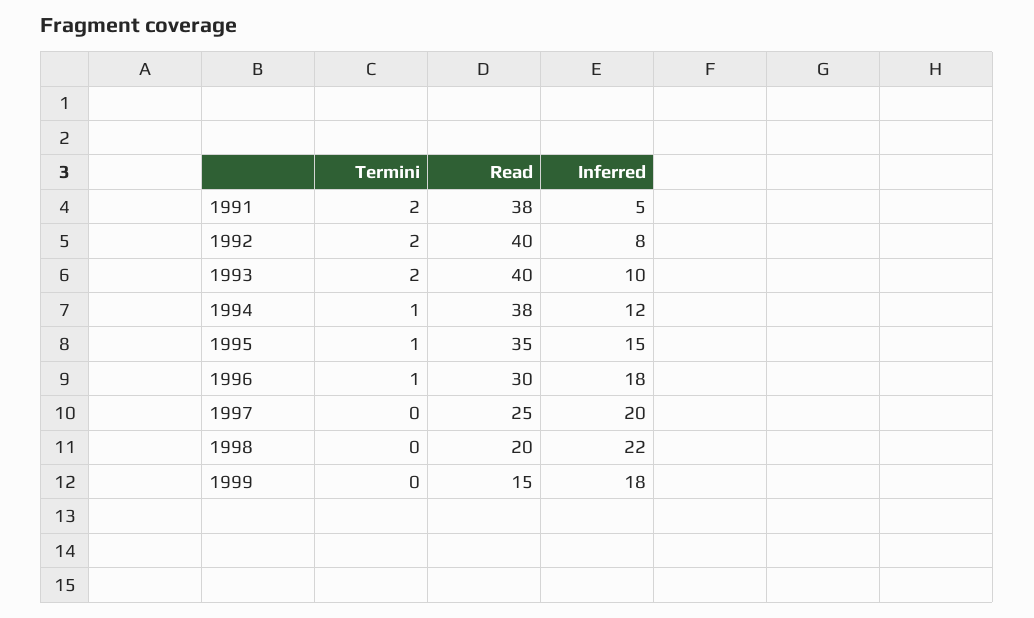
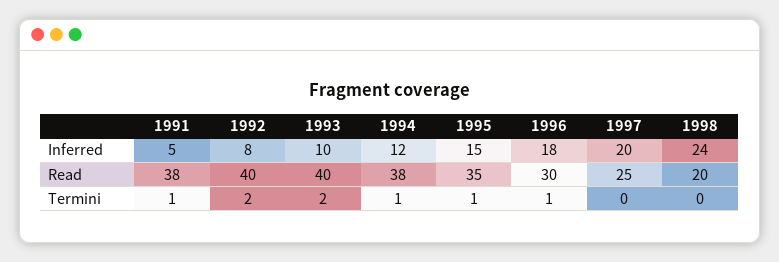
  {
    "Termini": {
-     "1991": 2,
+     "1991": 1,
      "1992": 2,
      "1993": 2,
      "1994": 1,
      "1995": 1,
      "1996": 1,
      "1997": 0,
-     "1998": 0,
+     "1998": 0
-     "1999": 0
    },
    "Read": {
      "1991": 38,
      "1992": 40,
      "1993": 40,
      "1994": 38,
      "1995": 35,
      "1996": 30,
      "1997": 25,
-     "1998": 20,
+     "1998": 20
-     "1999": 15
    },
    "Inferred": {
      "1991": 5,
      "1992": 8,
      "1993": 10,
      "1994": 12,
      "1995": 15,
      "1996": 18,
      "1997": 20,
-     "1998": 22,
+     "1998": 24
-     "1999": 18
    }
  }

